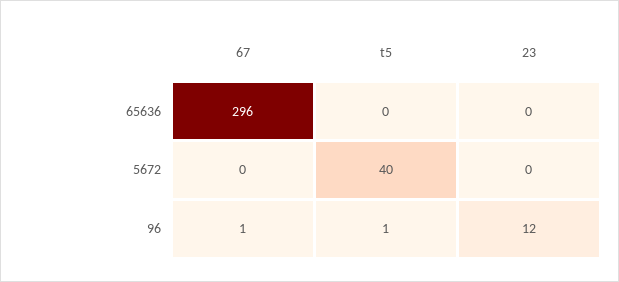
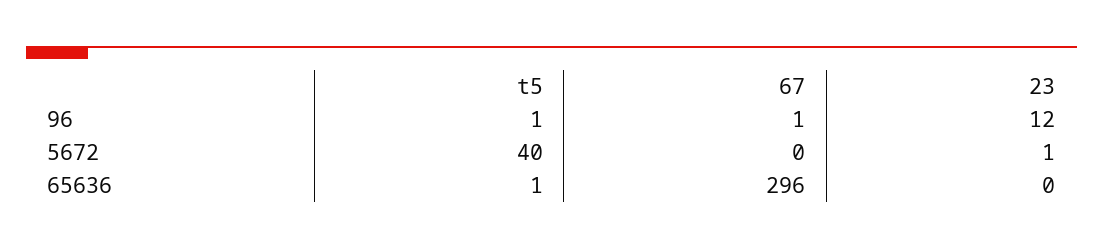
  {
    "67": {
      "65636": 296,
      "5672": 0,
      "96": 1
    },
    "t5": {
-     "65636": 0,
+     "65636": 1,
      "5672": 40,
      "96": 1
    },
    "23": {
      "65636": 0,
-     "5672": 0,
+     "5672": 1,
      "96": 12
    }
  }

